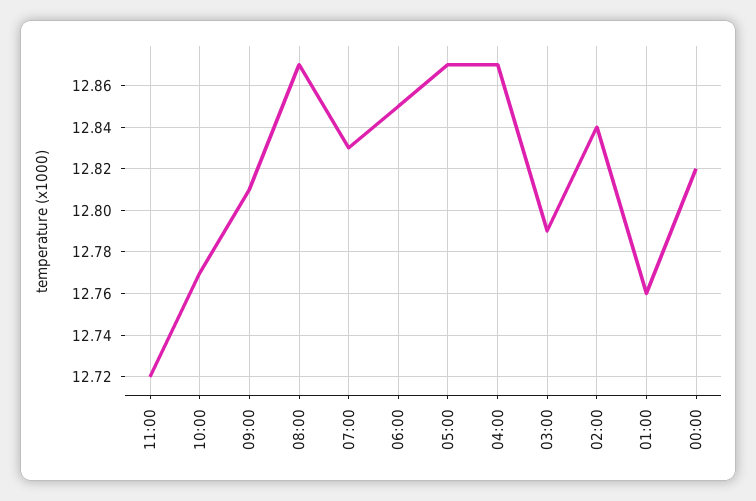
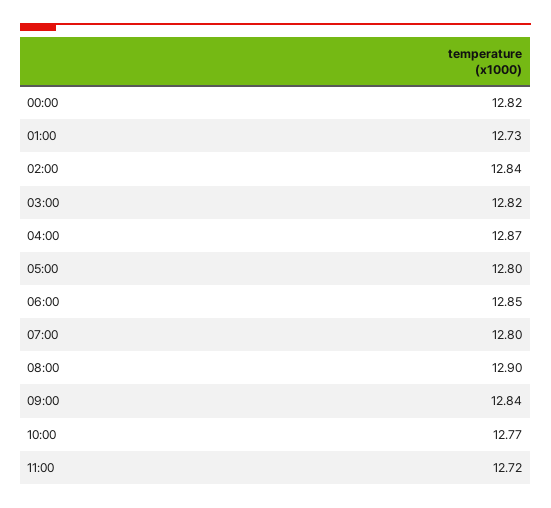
  {
    "11:00": 12.72,
    "10:00": 12.77,
-   "09:00": 12.81,
+   "09:00": 12.84,
-   "08:00": 12.87,
+   "08:00": 12.9,
-   "07:00": 12.83,
+   "07:00": 12.8,
    "06:00": 12.85,
-   "05:00": 12.87,
+   "05:00": 12.8,
    "04:00": 12.87,
-   "03:00": 12.79,
+   "03:00": 12.82,
    "02:00": 12.84,
-   "01:00": 12.76,
+   "01:00": 12.73,
    "00:00": 12.82
  }

